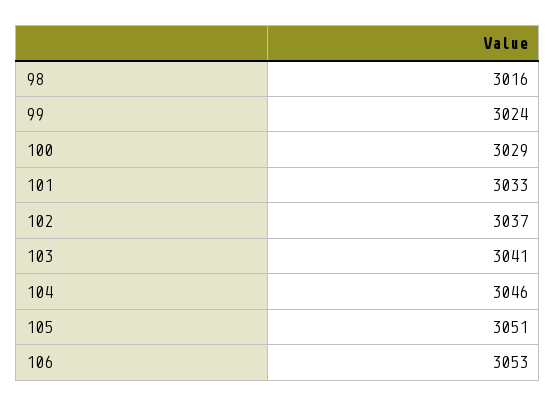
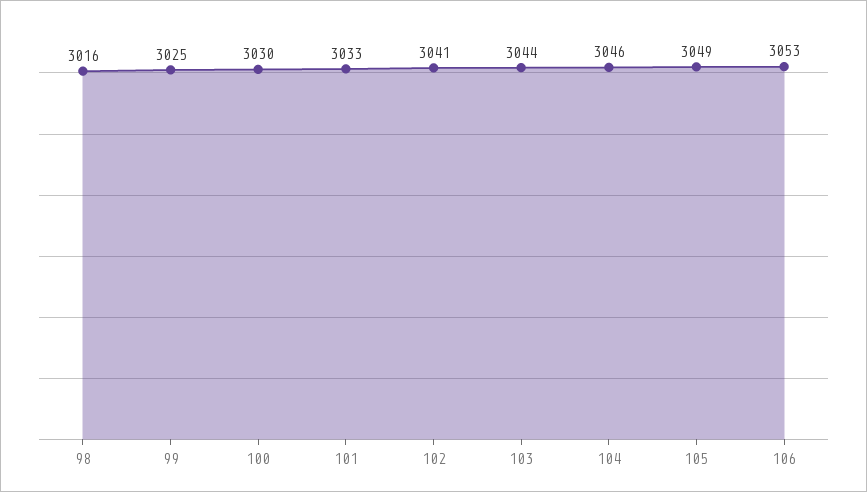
  {
    "98": 3016,
-   "99": 3024,
+   "99": 3025,
-   "100": 3029,
+   "100": 3030,
    "101": 3033,
-   "102": 3037,
+   "102": 3041,
-   "103": 3041,
+   "103": 3044,
    "104": 3046,
-   "105": 3051,
+   "105": 3049,
    "106": 3053
  }

